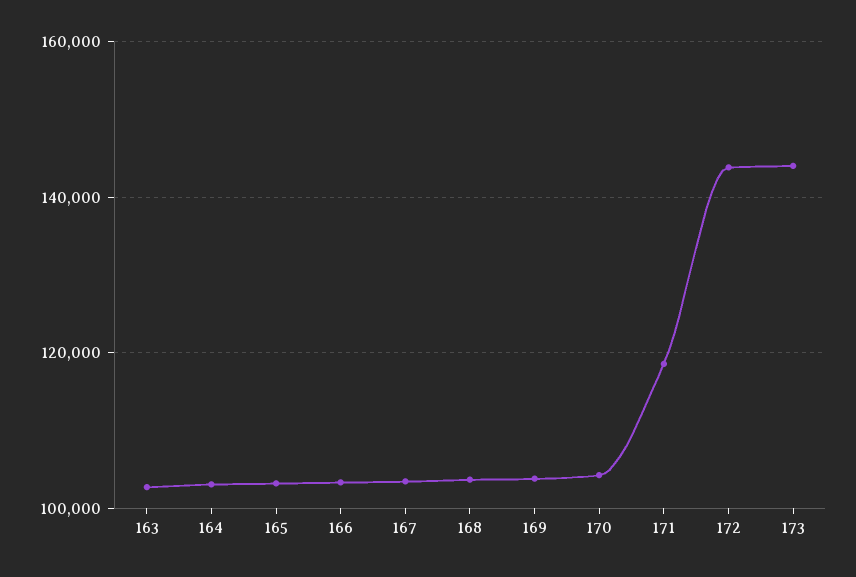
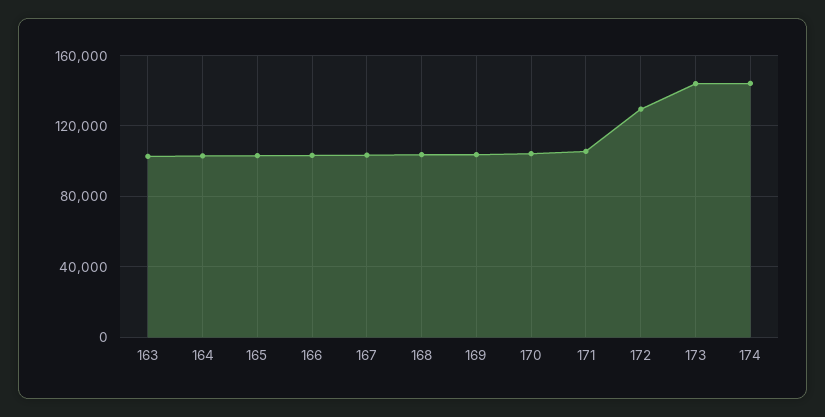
  {
    "163": 102000,
    "164": 104000,
    "165": 104000,
    "166": 104000,
    "167": 104000,
    "168": 104000,
    "169": 104000,
    "170": 104000,
-   "171": 118000,
+   "171": 105000,
-   "172": 144000,
+   "172": 130000,
-   "173": 144000
+   "173": 144000,
+   "174": 145000
  }

